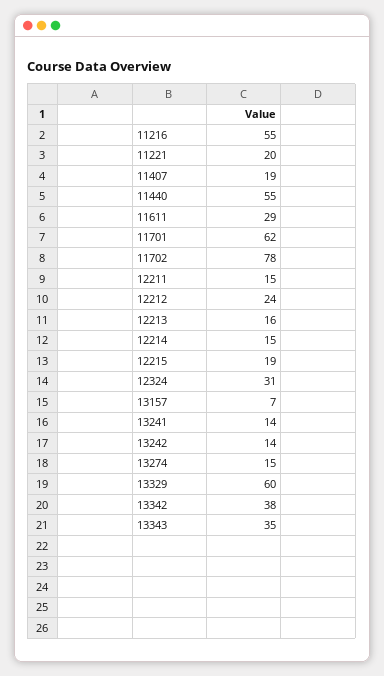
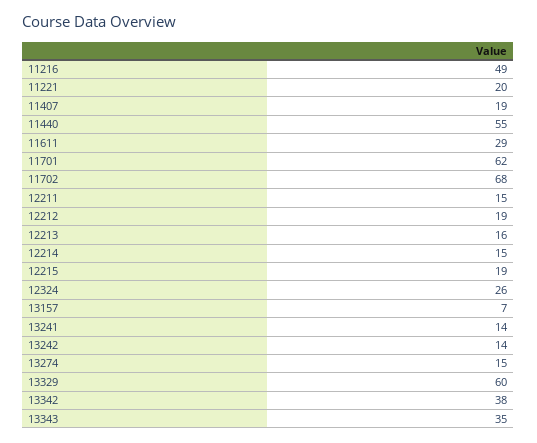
  {
-   "11216": 55,
+   "11216": 49,
    "11221": 20,
    "11407": 19,
    "11440": 55,
    "11611": 29,
    "11701": 62,
-   "11702": 78,
+   "11702": 68,
    "12211": 15,
-   "12212": 24,
+   "12212": 19,
    "12213": 16,
    "12214": 15,
    "12215": 19,
-   "12324": 31,
+   "12324": 26,
    "13157": 7,
    "13241": 14,
    "13242": 14,
    "13274": 15,
    "13329": 60,
    "13342": 38,
    "13343": 35
  }

